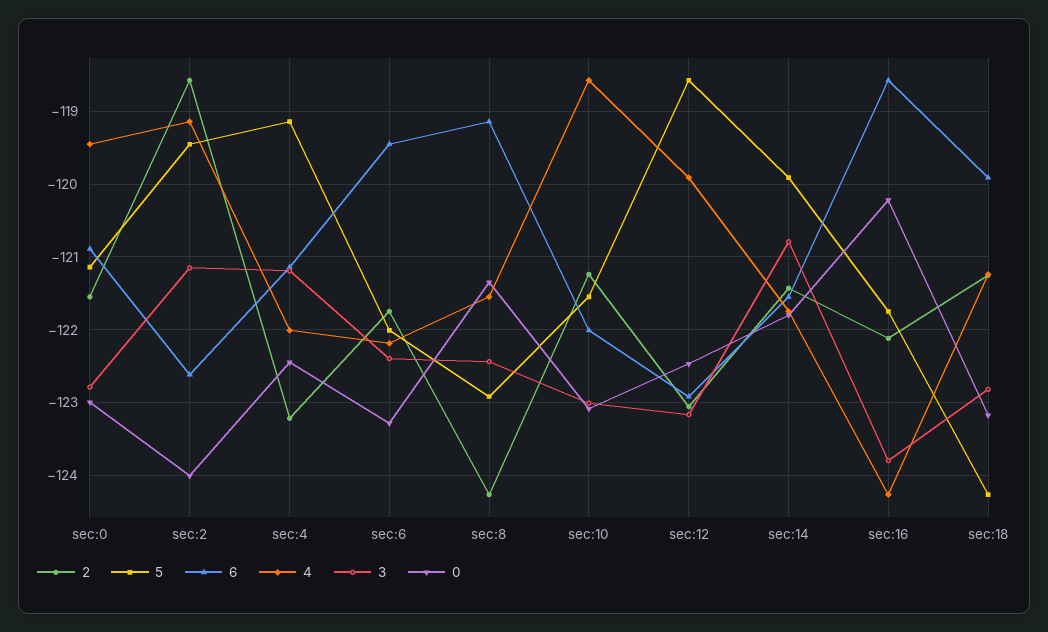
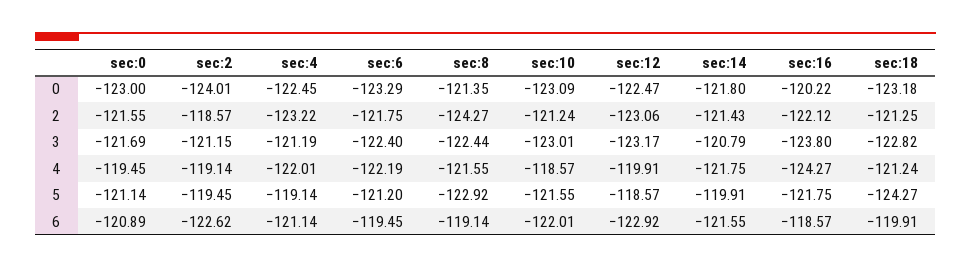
  {
    "2": {
      "sec:0": -121.55,
      "sec:2": -118.57,
      "sec:4": -123.22,
      "sec:6": -121.75,
      "sec:8": -124.27,
      "sec:10": -121.24,
      "sec:12": -123.06,
      "sec:14": -121.43,
      "sec:16": -122.12,
      "sec:18": -121.25
    },
    "5": {
      "sec:0": -121.14,
      "sec:2": -119.45,
      "sec:4": -119.14,
-     "sec:6": -122,
+     "sec:6": -121.2,
      "sec:8": -122.92,
      "sec:10": -121.55,
      "sec:12": -118.57,
      "sec:14": -119.91,
      "sec:16": -121.75,
      "sec:18": -124.27
    },
    "6": {
      "sec:0": -120.89,
      "sec:2": -122.62,
      "sec:4": -121.14,
      "sec:6": -119.45,
      "sec:8": -119.14,
      "sec:10": -122.01,
      "sec:12": -122.92,
      "sec:14": -121.55,
      "sec:16": -118.57,
      "sec:18": -119.91
    },
    "4": {
      "sec:0": -119.45,
      "sec:2": -119.14,
      "sec:4": -122.01,
      "sec:6": -122.19,
      "sec:8": -121.55,
      "sec:10": -118.57,
      "sec:12": -119.91,
      "sec:14": -121.75,
      "sec:16": -124.27,
      "sec:18": -121.24
    },
    "3": {
-     "sec:0": -122.8,
+     "sec:0": -121.69,
      "sec:2": -121.15,
      "sec:4": -121.19,
      "sec:6": -122.4,
      "sec:8": -122.44,
      "sec:10": -123.01,
      "sec:12": -123.17,
      "sec:14": -120.79,
      "sec:16": -123.8,
      "sec:18": -122.82
    },
    "0": {
      "sec:0": -123,
      "sec:2": -124.01,
      "sec:4": -122.45,
      "sec:6": -123.29,
      "sec:8": -121.35,
      "sec:10": -123.09,
      "sec:12": -122.47,
      "sec:14": -121.8,
      "sec:16": -120.22,
      "sec:18": -123.18
    }
  }

